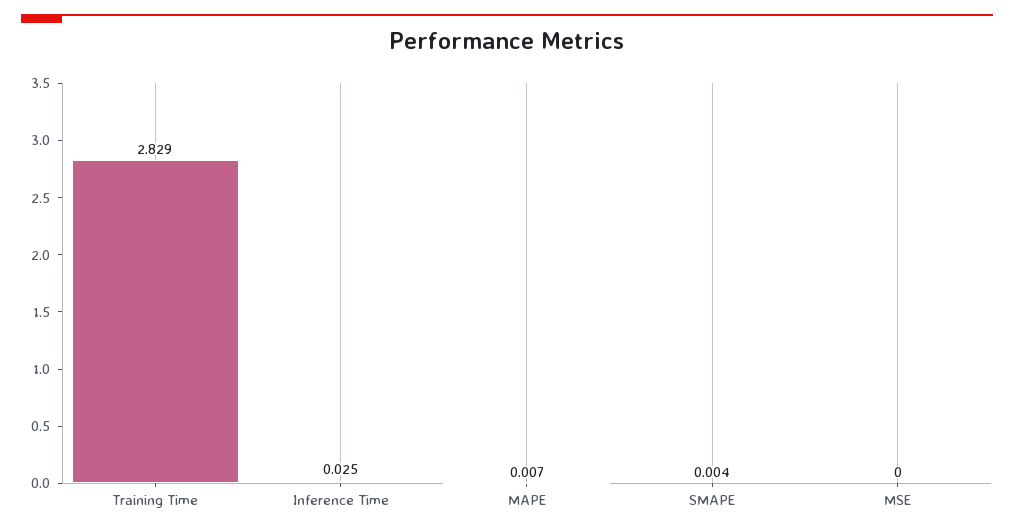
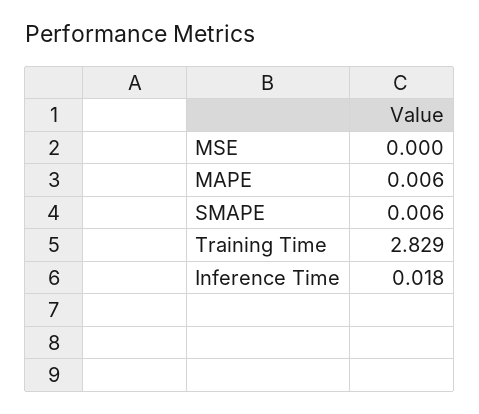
  {
    "Training Time": 2.829,
-   "Inference Time": 0.025,
+   "Inference Time": 0.018,
-   "MAPE": 0.007,
+   "MAPE": 0.006,
-   "SMAPE": 0.004,
+   "SMAPE": 0.006,
    "MSE": 0
  }

